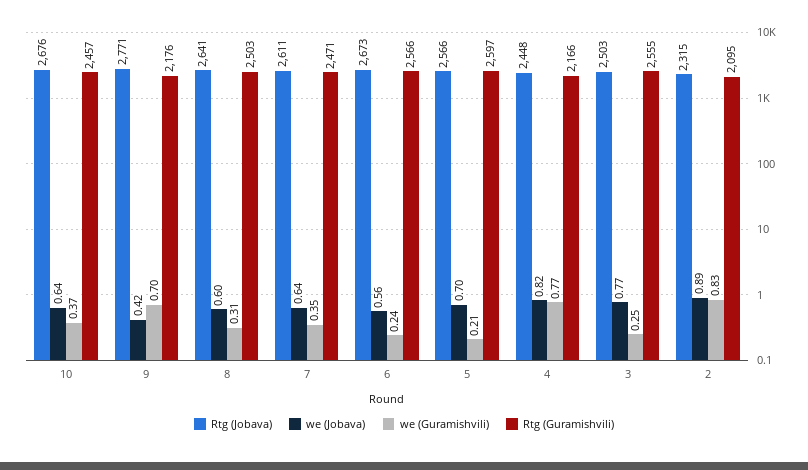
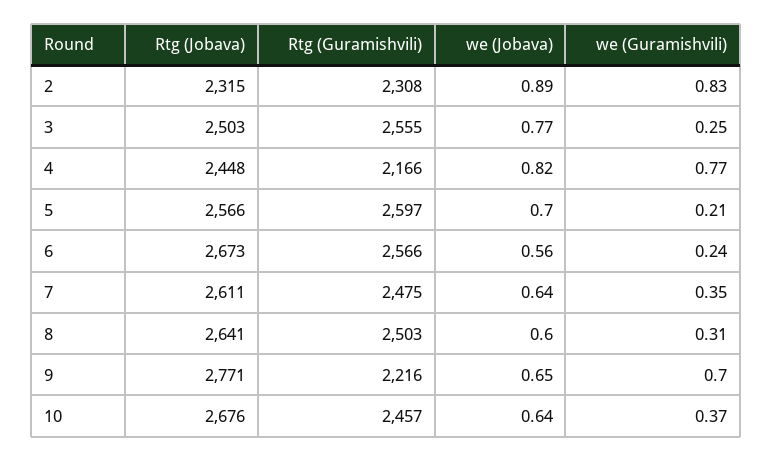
  {
    "Rtg (Jobava)": {
      "10": 2676,
      "9": 2771,
      "8": 2641,
      "7": 2611,
      "6": 2673,
      "5": 2566,
      "4": 2448,
      "3": 2503,
      "2": 2315
    },
    "we (Jobava)": {
      "10": 0.64,
-     "9": 0.42,
+     "9": 0.65,
      "8": 0.6,
      "7": 0.64,
      "6": 0.56,
      "5": 0.7,
      "4": 0.82,
      "3": 0.77,
      "2": 0.89
    },
    "we (Guramishvili)": {
      "10": 0.37,
      "9": 0.7,
      "8": 0.31,
      "7": 0.35,
      "6": 0.24,
      "5": 0.21,
      "4": 0.77,
      "3": 0.25,
      "2": 0.83
    },
    "Rtg (Guramishvili)": {
      "10": 2457,
-     "9": 2176,
+     "9": 2216,
      "8": 2503,
-     "7": 2471,
+     "7": 2475,
      "6": 2566,
      "5": 2597,
      "4": 2166,
      "3": 2555,
-     "2": 2095
+     "2": 2308
    }
  }

